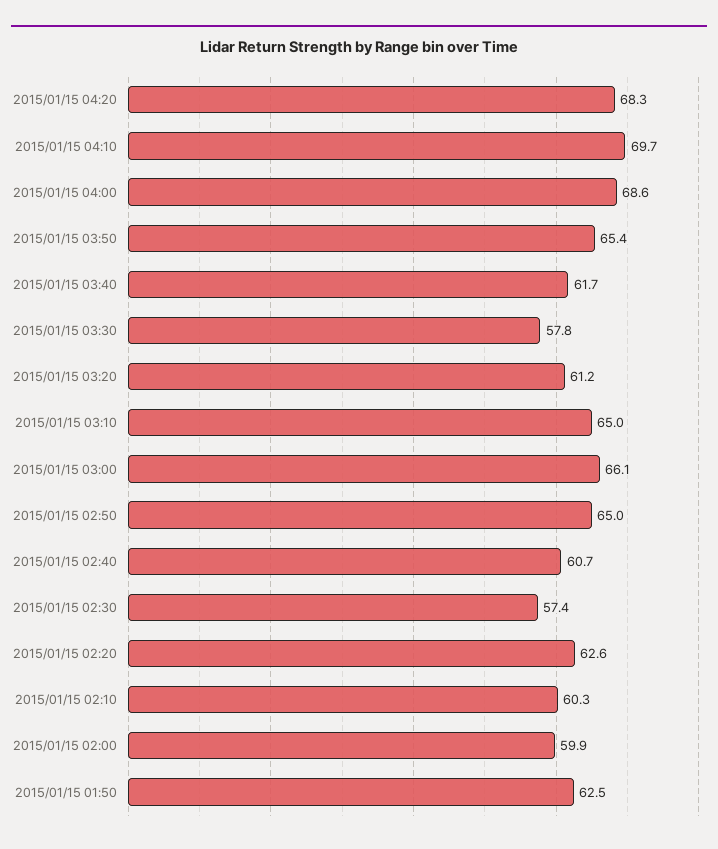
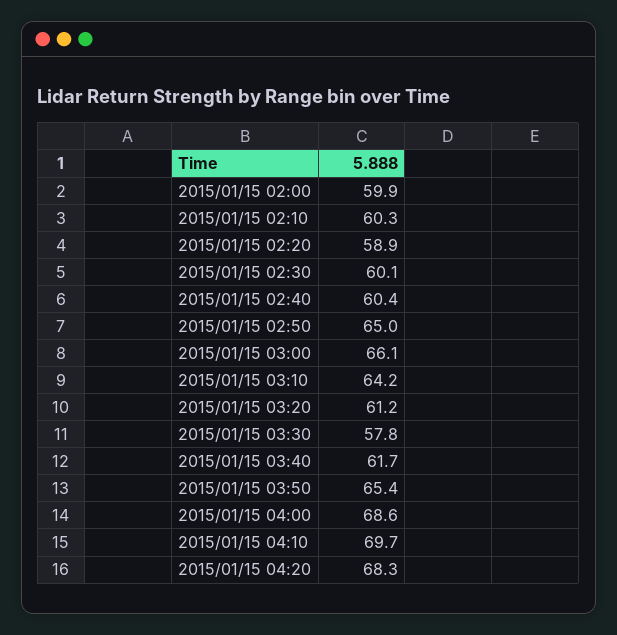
  {
    "2015/01/15 04:20": 68.3,
    "2015/01/15 04:10": 69.7,
    "2015/01/15 04:00": 68.6,
    "2015/01/15 03:50": 65.4,
    "2015/01/15 03:40": 61.7,
    "2015/01/15 03:30": 57.8,
    "2015/01/15 03:20": 61.2,
-   "2015/01/15 03:10": 65,
+   "2015/01/15 03:10": 64.2,
    "2015/01/15 03:00": 66.1,
    "2015/01/15 02:50": 65,
-   "2015/01/15 02:40": 60.7,
+   "2015/01/15 02:40": 60.4,
-   "2015/01/15 02:30": 57.4,
+   "2015/01/15 02:30": 60.1,
-   "2015/01/15 02:20": 62.6,
+   "2015/01/15 02:20": 58.9,
    "2015/01/15 02:10": 60.3,
-   "2015/01/15 02:00": 59.9,
+   "2015/01/15 02:00": 59.9
-   "2015/01/15 01:50": 62.5
  }

